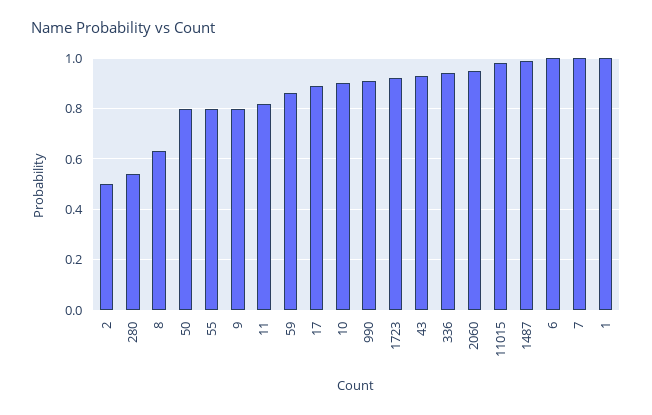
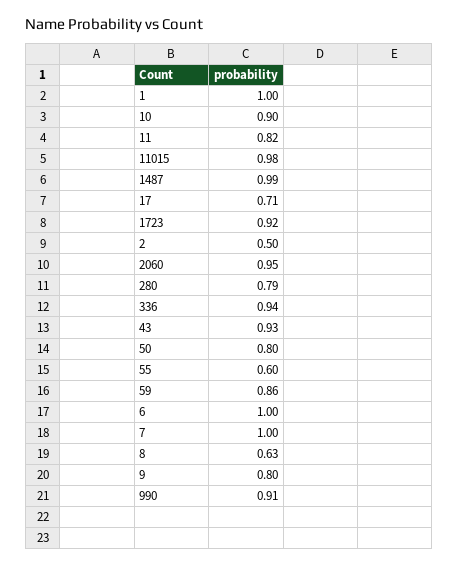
  {
    "2": 0.5,
-   "280": 0.55,
+   "280": 0.79,
    "8": 0.63,
    "50": 0.8,
-   "55": 0.8,
+   "55": 0.6,
    "9": 0.8,
    "11": 0.82,
    "59": 0.86,
-   "17": 0.9,
+   "17": 0.71,
    "10": 0.9,
    "990": 0.91,
    "1723": 0.92,
    "43": 0.93,
    "336": 0.94,
    "2060": 0.95,
    "11015": 0.98,
    "1487": 0.99,
    "6": 1,
    "7": 1,
    "1": 1
  }

